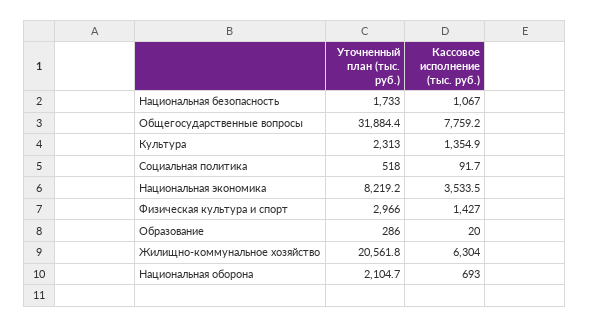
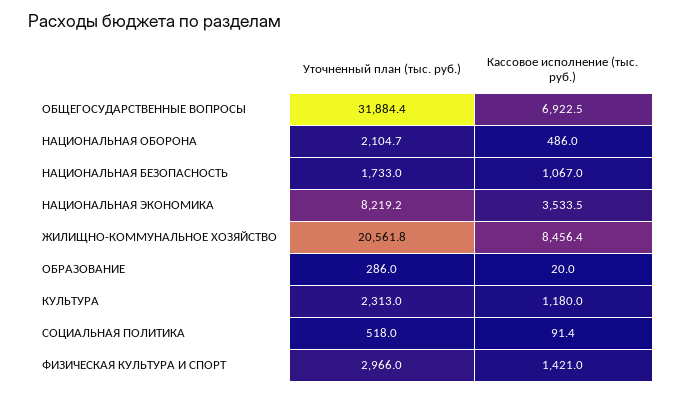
  {
    "Уточненный план (тыс. руб.)": {
      "Национальная безопасность": 1733,
      "Общегосударственные вопросы": 31884.4,
      "Культура": 2313,
      "Социальная политика": 518,
      "Национальная экономика": 8219.2,
      "Физическая культура и спорт": 2966,
      "Образование": 286,
      "Жилищно-коммунальное хозяйство": 20561.8,
      "Национальная оборона": 2104.7
    },
    "Кассовое исполнение (тыс. руб.)": {
      "Национальная безопасность": 1067,
-     "Общегосударственные вопросы": 7759.2,
+     "Общегосударственные вопросы": 6922.5,
-     "Культура": 1354.9,
+     "Культура": 1180,
-     "Социальная политика": 91.7,
+     "Социальная политика": 91.4,
      "Национальная экономика": 3533.5,
-     "Физическая культура и спорт": 1427,
+     "Физическая культура и спорт": 1421,
      "Образование": 20,
-     "Жилищно-коммунальное хозяйство": 6304,
+     "Жилищно-коммунальное хозяйство": 8456.4,
-     "Национальная оборона": 693
+     "Национальная оборона": 486
    }
  }

